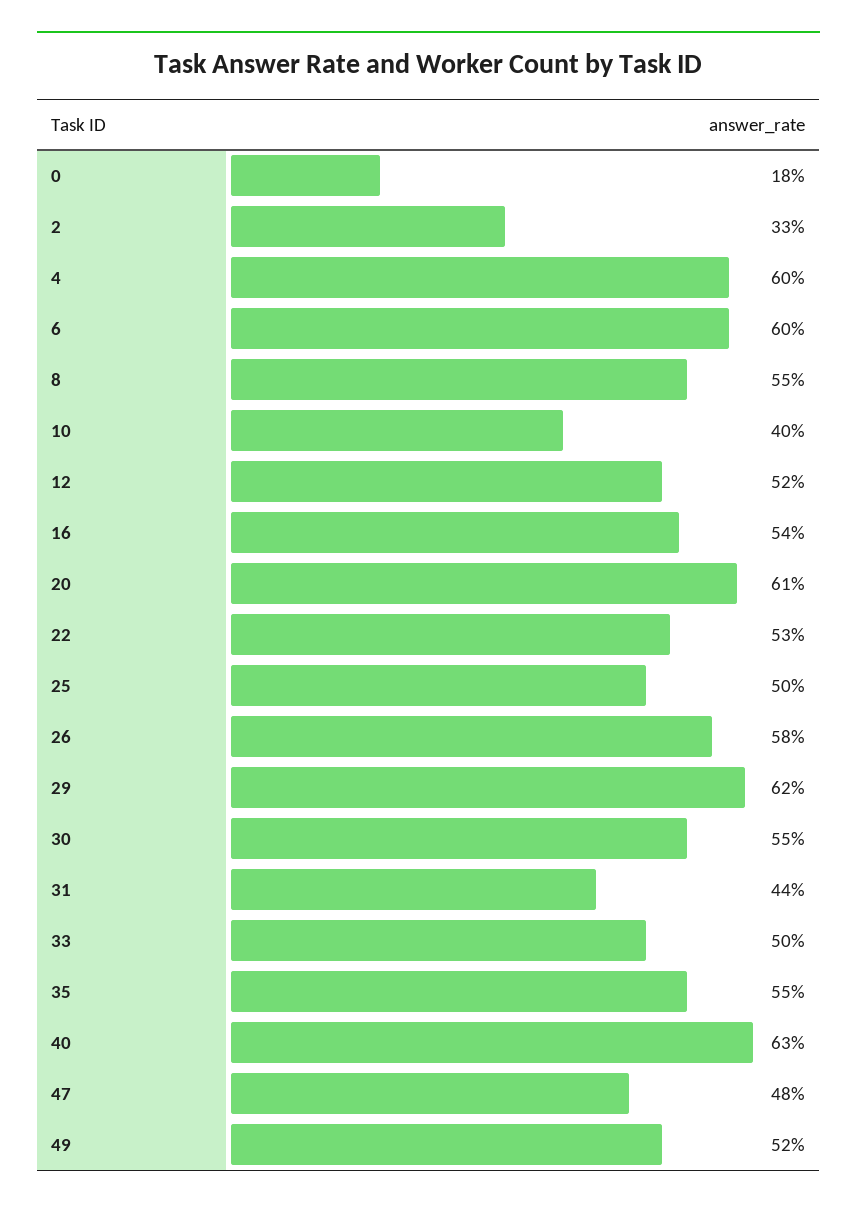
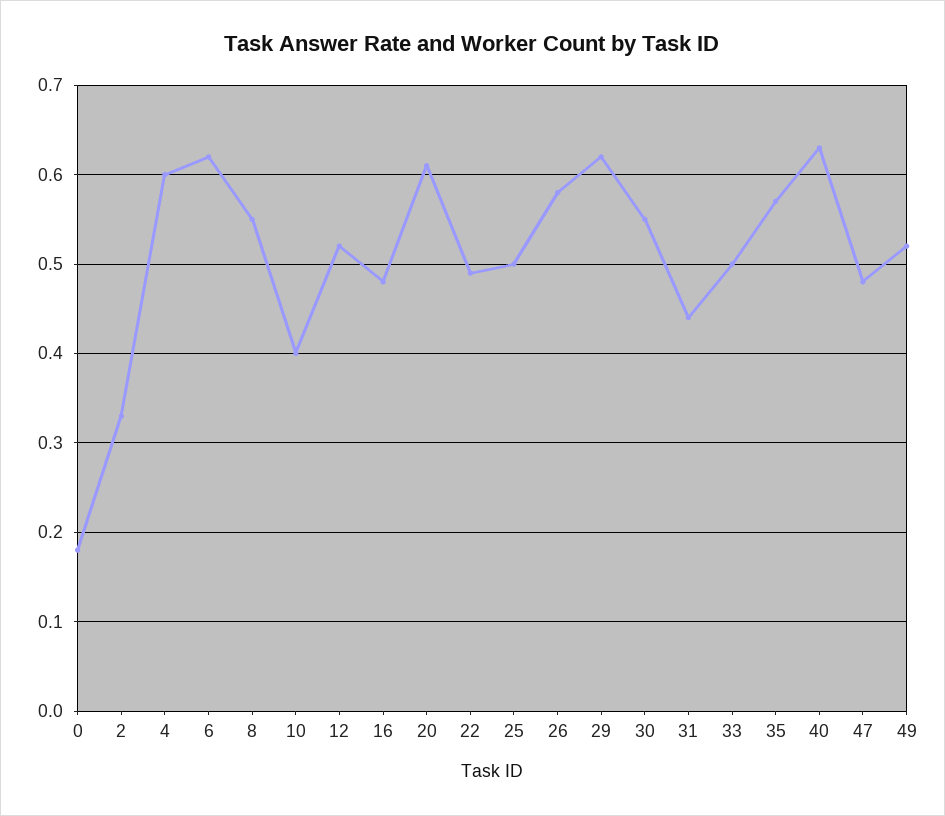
  {
    "0": 0.18,
    "2": 0.33,
    "4": 0.6,
-   "6": 0.6,
+   "6": 0.62,
    "8": 0.55,
    "10": 0.4,
    "12": 0.52,
-   "16": 0.54,
+   "16": 0.48,
    "20": 0.61,
-   "22": 0.53,
+   "22": 0.49,
    "25": 0.5,
    "26": 0.58,
    "29": 0.62,
    "30": 0.55,
    "31": 0.44,
    "33": 0.5,
-   "35": 0.55,
+   "35": 0.57,
    "40": 0.63,
    "47": 0.48,
    "49": 0.52
  }

